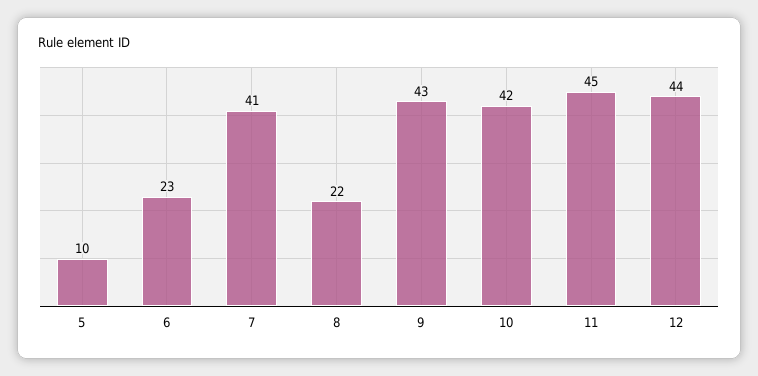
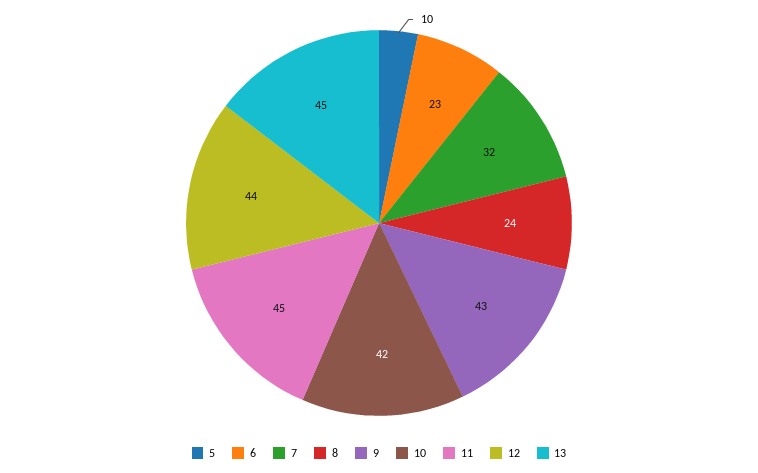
  {
    "5": 10,
    "6": 23,
-   "7": 41,
+   "7": 32,
-   "8": 22,
+   "8": 24,
    "9": 43,
    "10": 42,
    "11": 45,
-   "12": 44
+   "12": 44,
+   "13": 45
  }

